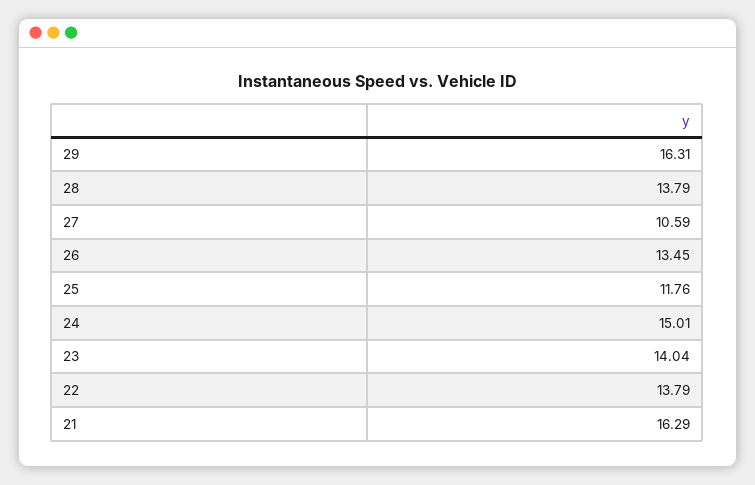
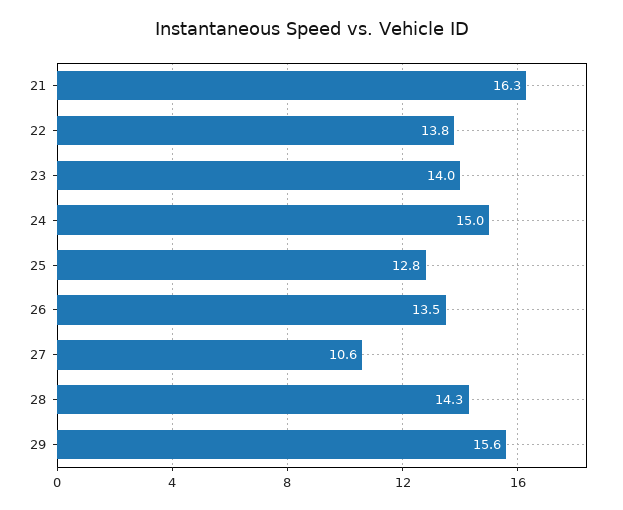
  {
-   "29": 16.31,
+   "29": 15.6,
-   "28": 13.79,
+   "28": 14.3,
    "27": 10.59,
    "26": 13.45,
-   "25": 11.76,
+   "25": 12.8,
    "24": 15.01,
    "23": 14.04,
    "22": 13.79,
    "21": 16.29
  }

